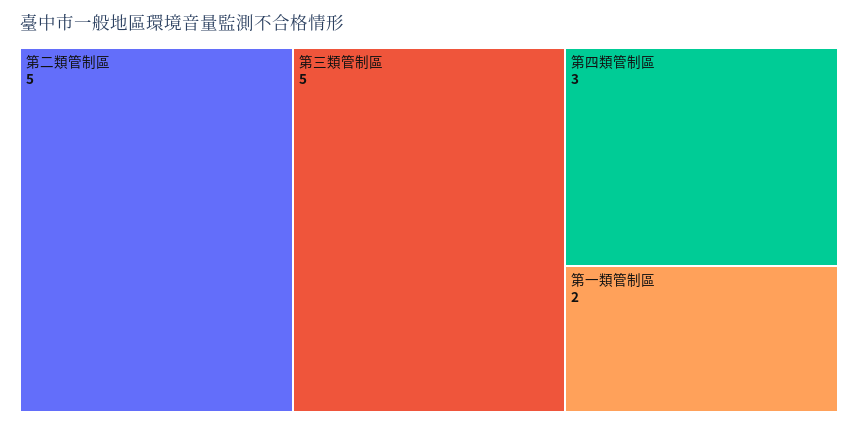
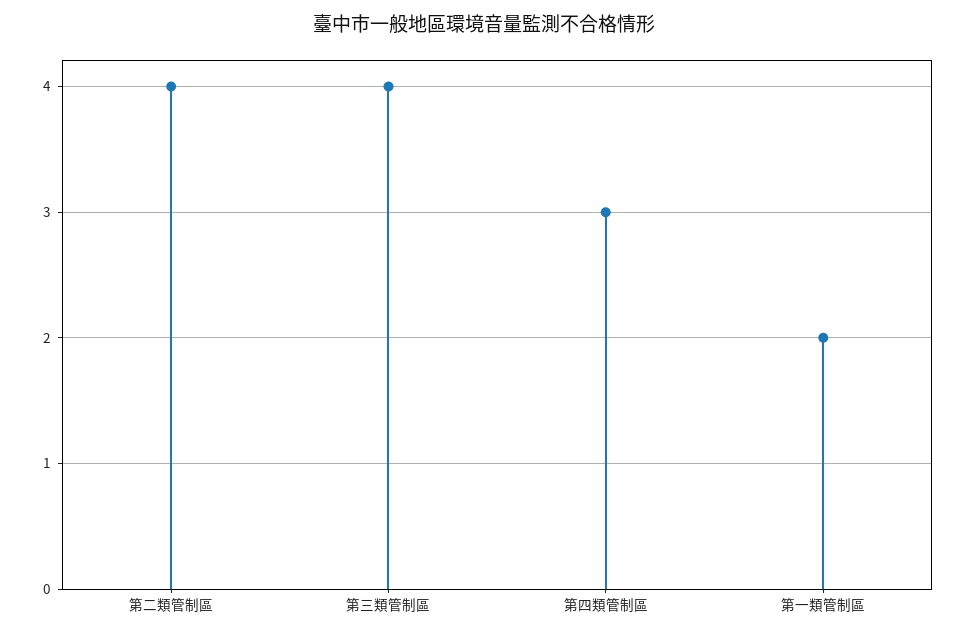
  {
-   "第二類管制區": 5,
+   "第二類管制區": 4,
-   "第三類管制區": 5,
+   "第三類管制區": 4,
    "第四類管制區": 3,
    "第一類管制區": 2
  }

